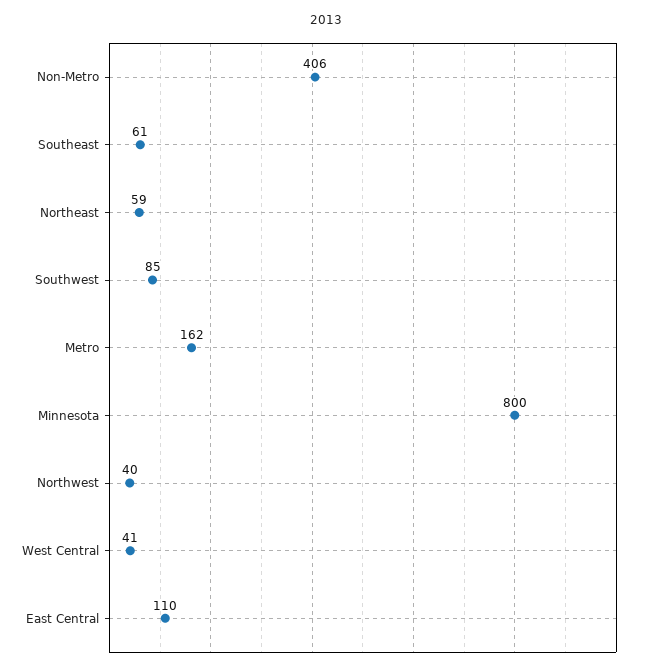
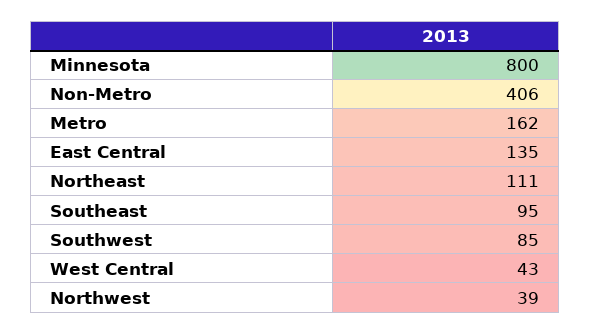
  {
    "Non-Metro": 406,
-   "Southeast": 61,
+   "Southeast": 95,
-   "Northeast": 59,
+   "Northeast": 111,
    "Southwest": 85,
    "Metro": 162,
    "Minnesota": 800,
-   "Northwest": 40,
+   "Northwest": 39,
-   "West Central": 41,
+   "West Central": 43,
-   "East Central": 110
+   "East Central": 135
  }

